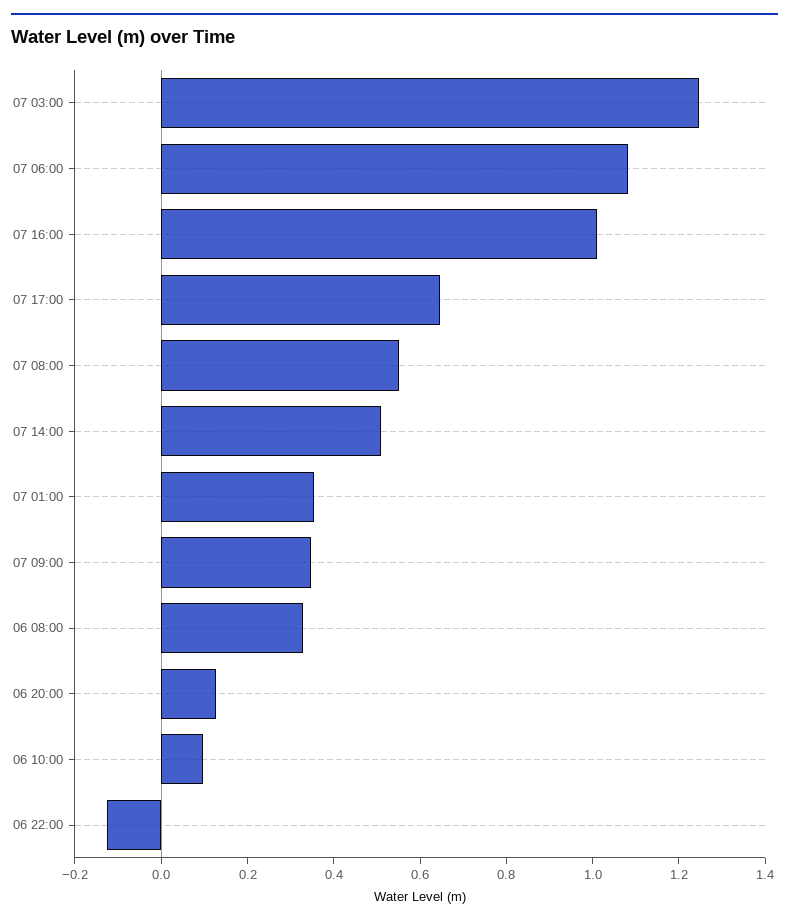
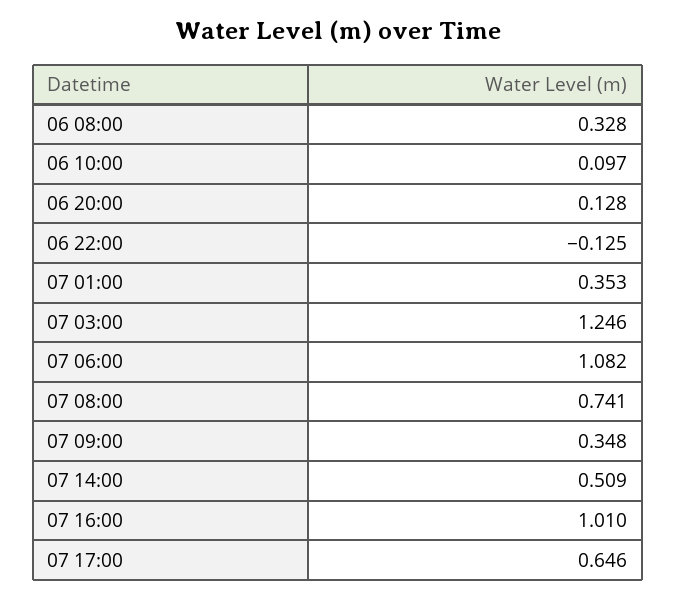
  {
    "07 03:00": 1.246,
    "07 06:00": 1.082,
    "07 16:00": 1.01,
    "07 17:00": 0.646,
-   "07 08:00": 0.55,
+   "07 08:00": 0.741,
    "07 14:00": 0.509,
    "07 01:00": 0.353,
    "07 09:00": 0.348,
    "06 08:00": 0.328,
    "06 20:00": 0.128,
    "06 10:00": 0.097,
    "06 22:00": -0.125
  }

